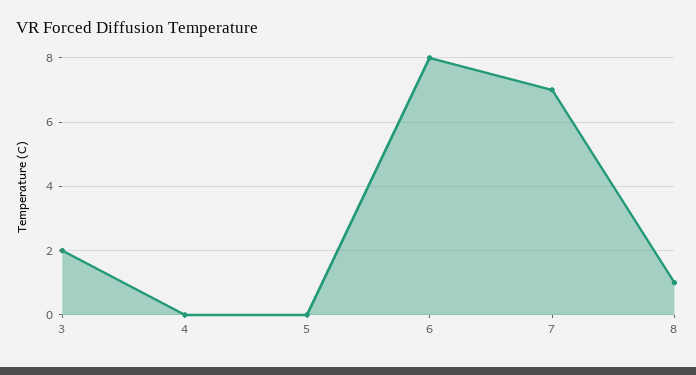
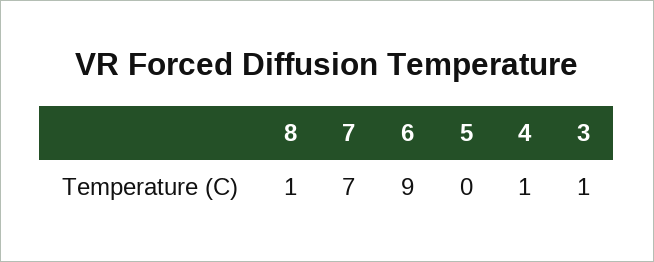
  {
-   "3": 2,
+   "3": 1,
-   "4": 0,
+   "4": 1,
    "5": 0,
-   "6": 8,
+   "6": 9,
    "7": 7,
    "8": 1
  }

